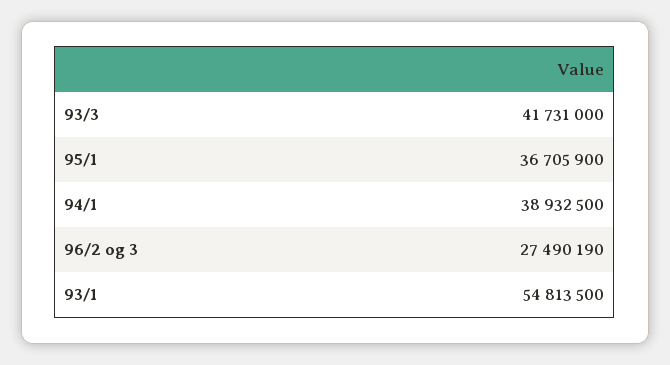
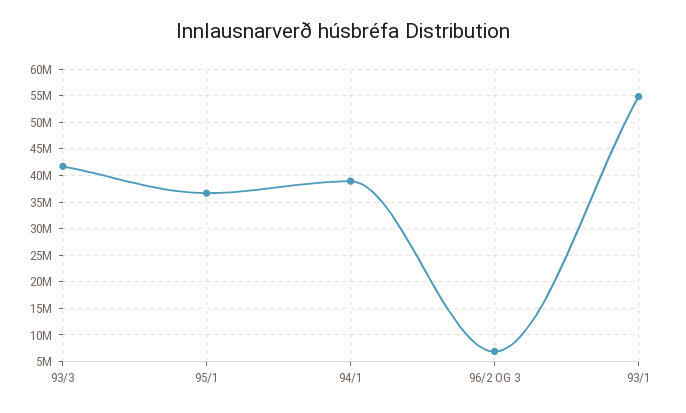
  {
    "93/3": 41731000,
    "95/1": 36705900,
    "94/1": 38932500,
-   "96/2 og 3": 27490190,
+   "96/2 og 3": 7500000,
    "93/1": 54813500
  }

